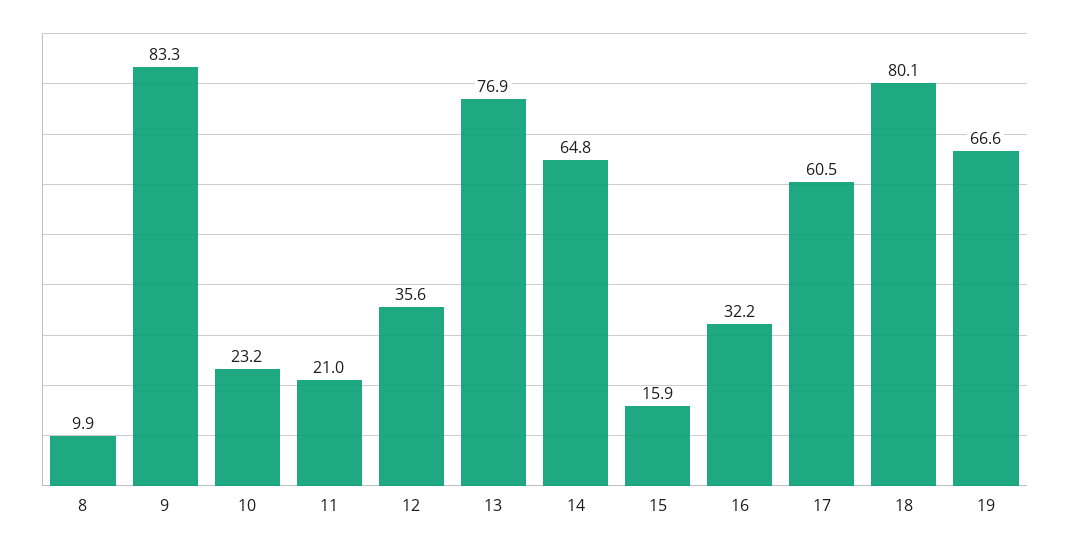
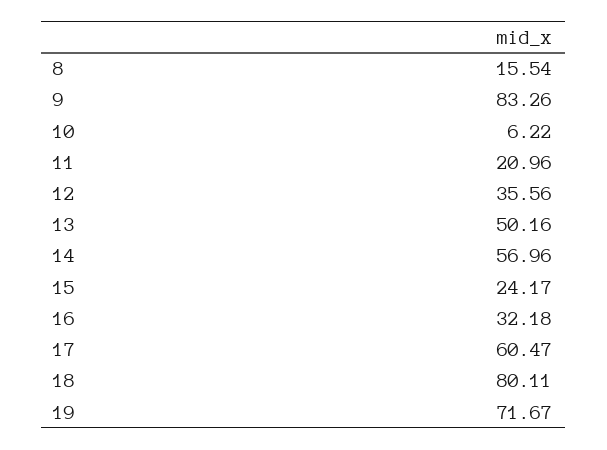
  {
-   "8": 9.9,
+   "8": 15.54,
    "9": 83.26,
-   "10": 23.2,
+   "10": 6.22,
    "11": 20.96,
    "12": 35.56,
-   "13": 76.9,
+   "13": 50.16,
-   "14": 64.8,
+   "14": 56.96,
-   "15": 15.9,
+   "15": 24.17,
    "16": 32.18,
    "17": 60.47,
    "18": 80.11,
-   "19": 66.6
+   "19": 71.67
  }

